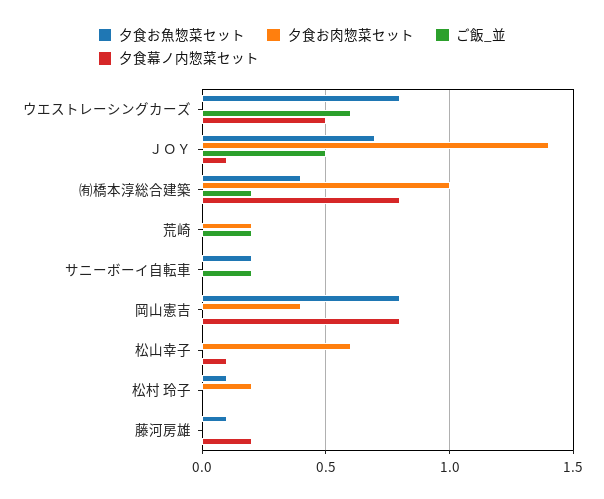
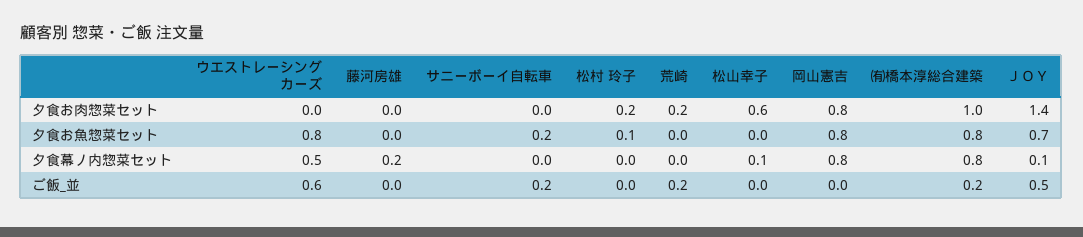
  {
    "夕食お魚惣菜セット": {
      "ウエストレーシングカーズ": 0.8,
      "ＪＯＹ": 0.7,
-     "㈲橋本淳総合建築": 0.4,
+     "㈲橋本淳総合建築": 0.8,
      "荒崎": 0,
      "サニーボーイ自転車": 0.2,
      "岡山憲吉": 0.8,
      "松山幸子": 0,
      "松村 玲子": 0.1,
-     "藤河房雄": 0.1
+     "藤河房雄": 0
    },
    "夕食お肉惣菜セット": {
      "ウエストレーシングカーズ": 0,
      "ＪＯＹ": 1.4,
      "㈲橋本淳総合建築": 1,
      "荒崎": 0.2,
      "サニーボーイ自転車": 0,
-     "岡山憲吉": 0.4,
+     "岡山憲吉": 0.8,
      "松山幸子": 0.6,
      "松村 玲子": 0.2,
      "藤河房雄": 0
    },
    "ご飯_並": {
      "ウエストレーシングカーズ": 0.6,
      "ＪＯＹ": 0.5,
      "㈲橋本淳総合建築": 0.2,
      "荒崎": 0.2,
      "サニーボーイ自転車": 0.2,
      "岡山憲吉": 0,
      "松山幸子": 0,
      "松村 玲子": 0,
      "藤河房雄": 0
    },
    "夕食幕ノ内惣菜セット": {
      "ウエストレーシングカーズ": 0.5,
      "ＪＯＹ": 0.1,
      "㈲橋本淳総合建築": 0.8,
      "荒崎": 0,
      "サニーボーイ自転車": 0,
      "岡山憲吉": 0.8,
      "松山幸子": 0.1,
      "松村 玲子": 0,
      "藤河房雄": 0.2
    }
  }

